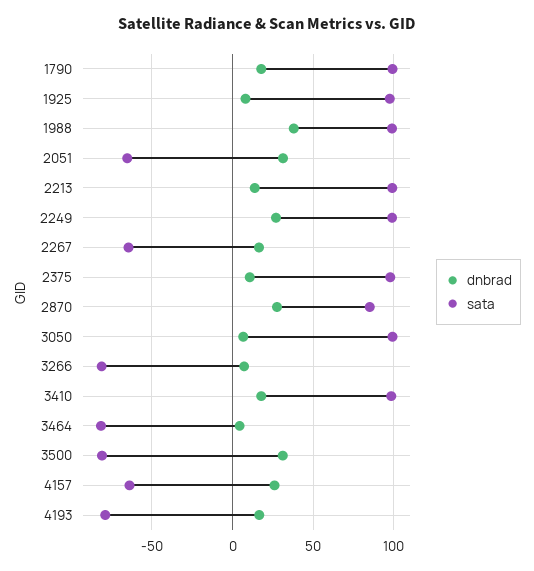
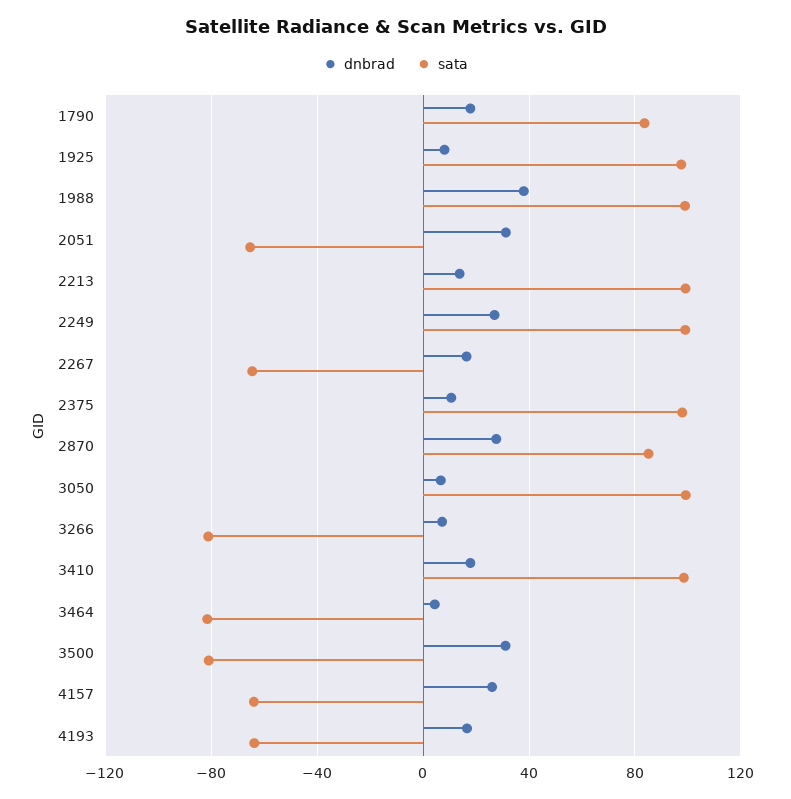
  {
    "dnbrad": {
      "1790": 20,
      "1925": 10,
      "1988": 40,
      "2051": 30,
      "2213": 15,
      "2249": 25,
      "2267": 15,
      "2375": 10,
      "2870": 30,
      "3050": 5,
      "3266": 5,
      "3410": 20,
      "3464": 5,
      "3500": 30,
      "4157": 25,
      "4193": 15
    },
    "sata": {
-     "1790": 100,
+     "1790": 85,
      "1925": 95,
      "1988": 100,
      "2051": -65,
      "2213": 100,
      "2249": 100,
      "2267": -65,
      "2375": 100,
      "2870": 85,
      "3050": 100,
      "3266": -80,
      "3410": 100,
      "3464": -80,
      "3500": -80,
      "4157": -65,
-     "4193": -80
+     "4193": -65
    }
  }

